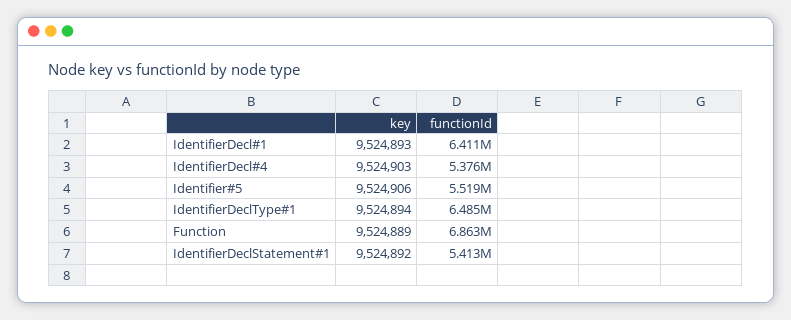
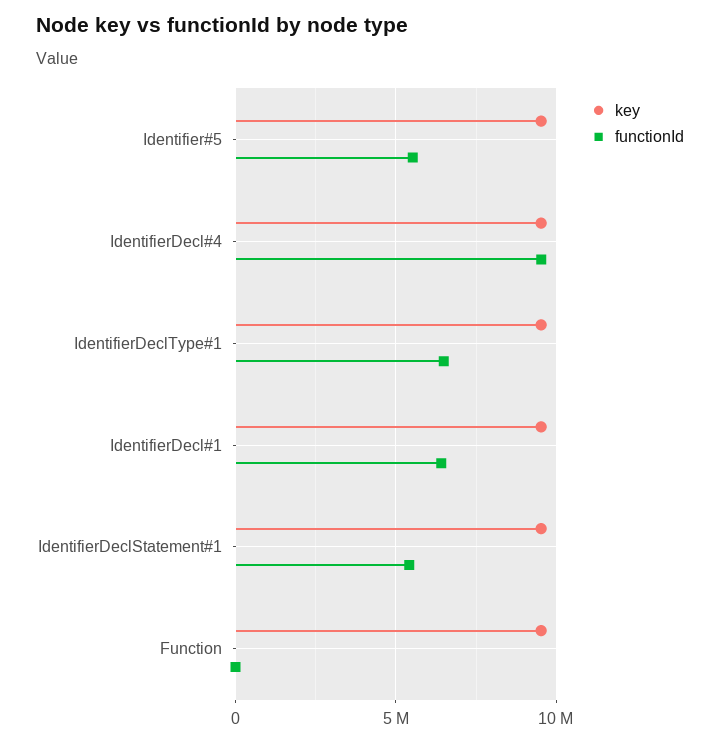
  {
    "key": {
      "IdentifierDecl#1": 9524893,
      "IdentifierDecl#4": 9524903,
      "Identifier#5": 9524906,
      "IdentifierDeclType#1": 9524894,
      "Function": 9524889,
      "IdentifierDeclStatement#1": 9524892
    },
    "functionId": {
      "IdentifierDecl#1": 6411000,
-     "IdentifierDecl#4": 5376000,
+     "IdentifierDecl#4": 9500000,
      "Identifier#5": 5519000,
      "IdentifierDeclType#1": 6485000,
-     "Function": 6863000,
+     "Function": 0,
      "IdentifierDeclStatement#1": 5413000
    }
  }

